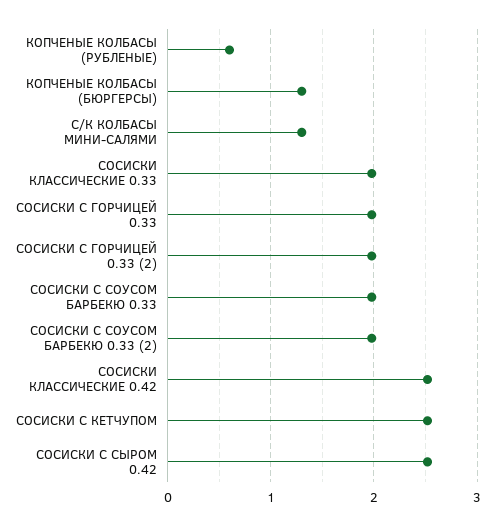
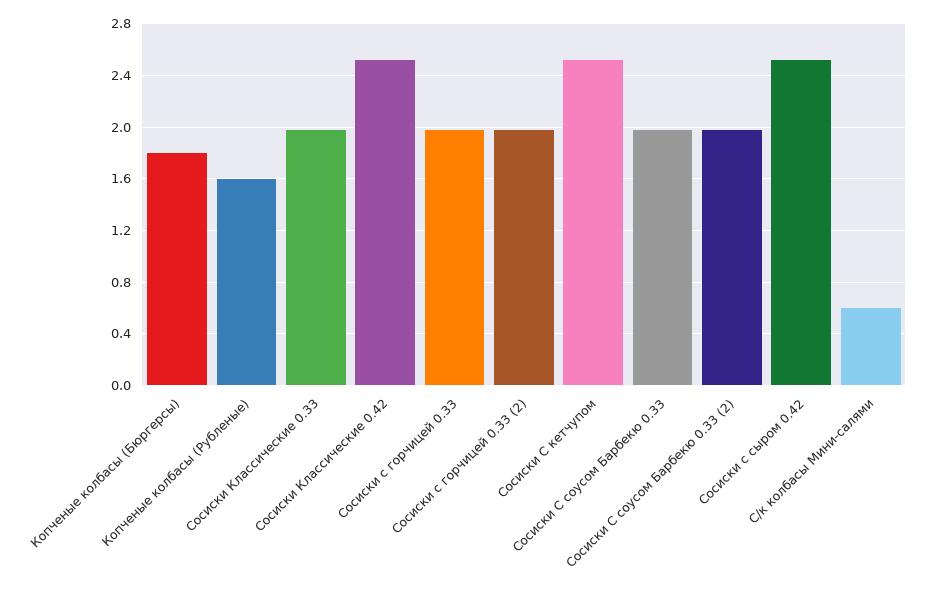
  {
-   "КОПЧЕНЫЕ КОЛБАСЫ (РУБЛЕНЫЕ)": 0.6,
+   "КОПЧЕНЫЕ КОЛБАСЫ (РУБЛЕНЫЕ)": 1.6,
-   "КОПЧЕНЫЕ КОЛБАСЫ (БЮРГЕРСЫ)": 1.3,
+   "КОПЧЕНЫЕ КОЛБАСЫ (БЮРГЕРСЫ)": 1.8,
-   "С/К КОЛБАСЫ МИНИ-САЛЯМИ": 1.3,
+   "С/К КОЛБАСЫ МИНИ-САЛЯМИ": 0.6,
    "СОСИСКИ КЛАССИЧЕСКИЕ 0.33": 2,
    "СОСИСКИ С ГОРЧИЦЕЙ 0.33": 2,
    "СОСИСКИ С ГОРЧИЦЕЙ 0.33 (2)": 2,
    "СОСИСКИ С СОУСОМ БАРБЕКЮ 0.33": 2,
    "СОСИСКИ С СОУСОМ БАРБЕКЮ 0.33 (2)": 2,
    "СОСИСКИ КЛАССИЧЕСКИЕ 0.42": 2.5,
    "СОСИСКИ С КЕТЧУПОМ": 2.5,
    "СОСИСКИ С СЫРОМ 0.42": 2.5
  }

